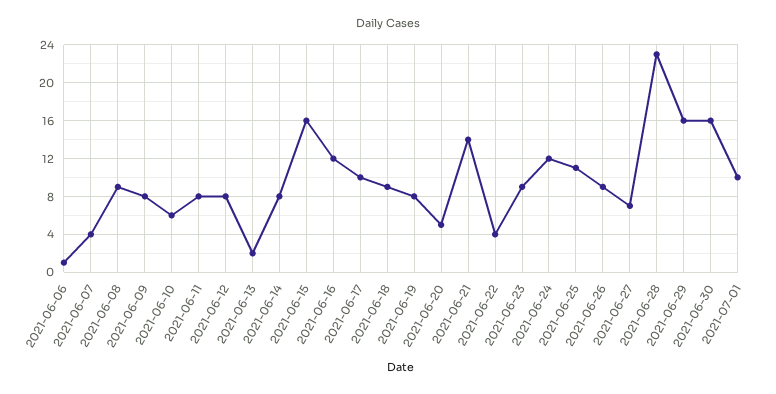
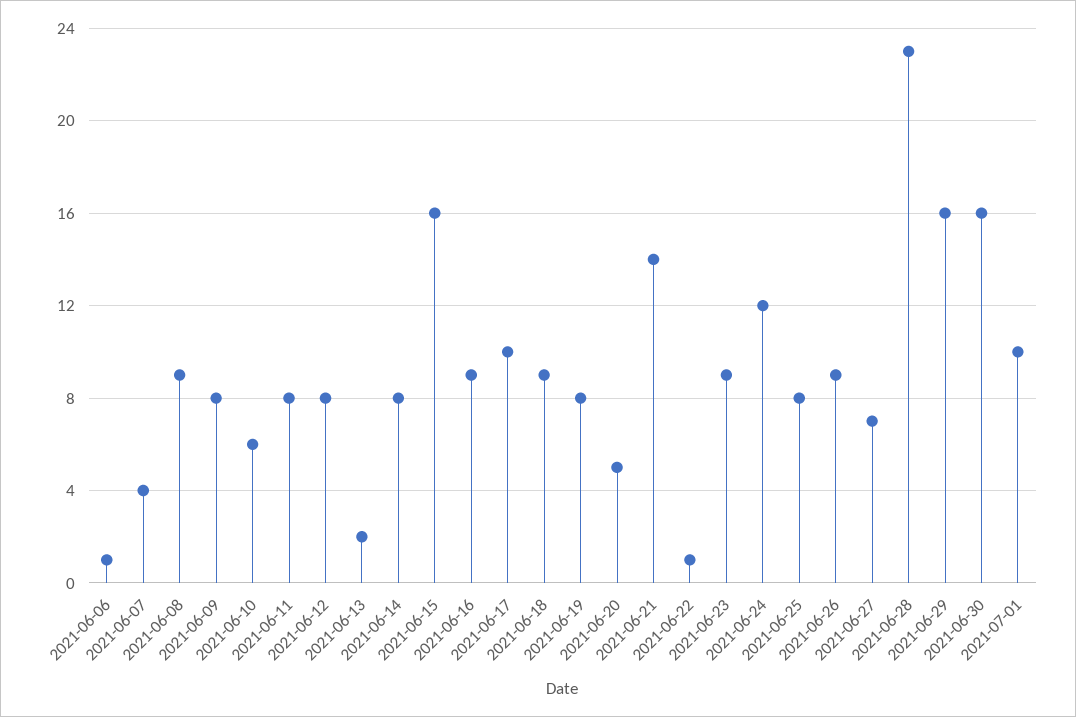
  {
    "2021-06-06": 1,
    "2021-06-07": 4,
    "2021-06-08": 9,
    "2021-06-09": 8,
    "2021-06-10": 6,
    "2021-06-11": 8,
    "2021-06-12": 8,
    "2021-06-13": 2,
    "2021-06-14": 8,
    "2021-06-15": 16,
-   "2021-06-16": 12,
+   "2021-06-16": 9,
    "2021-06-17": 10,
    "2021-06-18": 9,
    "2021-06-19": 8,
    "2021-06-20": 5,
    "2021-06-21": 14,
-   "2021-06-22": 4,
+   "2021-06-22": 1,
    "2021-06-23": 9,
    "2021-06-24": 12,
-   "2021-06-25": 11,
+   "2021-06-25": 8,
    "2021-06-26": 9,
    "2021-06-27": 7,
    "2021-06-28": 23,
    "2021-06-29": 16,
    "2021-06-30": 16,
    "2021-07-01": 10
  }

